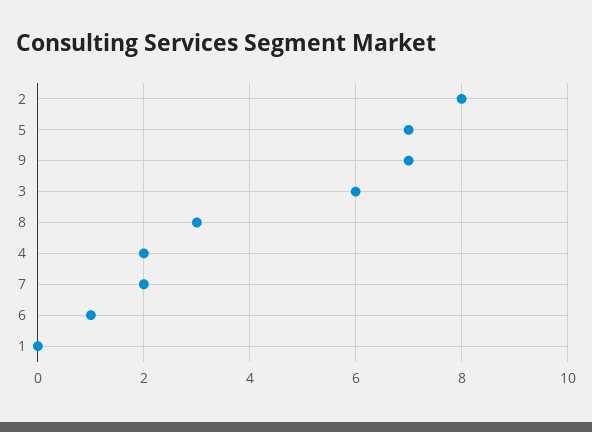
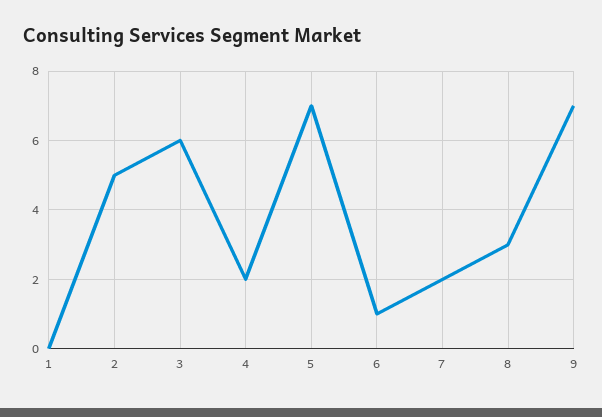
  {
-   "2": 8,
+   "2": 5,
    "5": 7,
    "9": 7,
    "3": 6,
    "8": 3,
    "4": 2,
    "7": 2,
    "6": 1,
    "1": 0
  }

